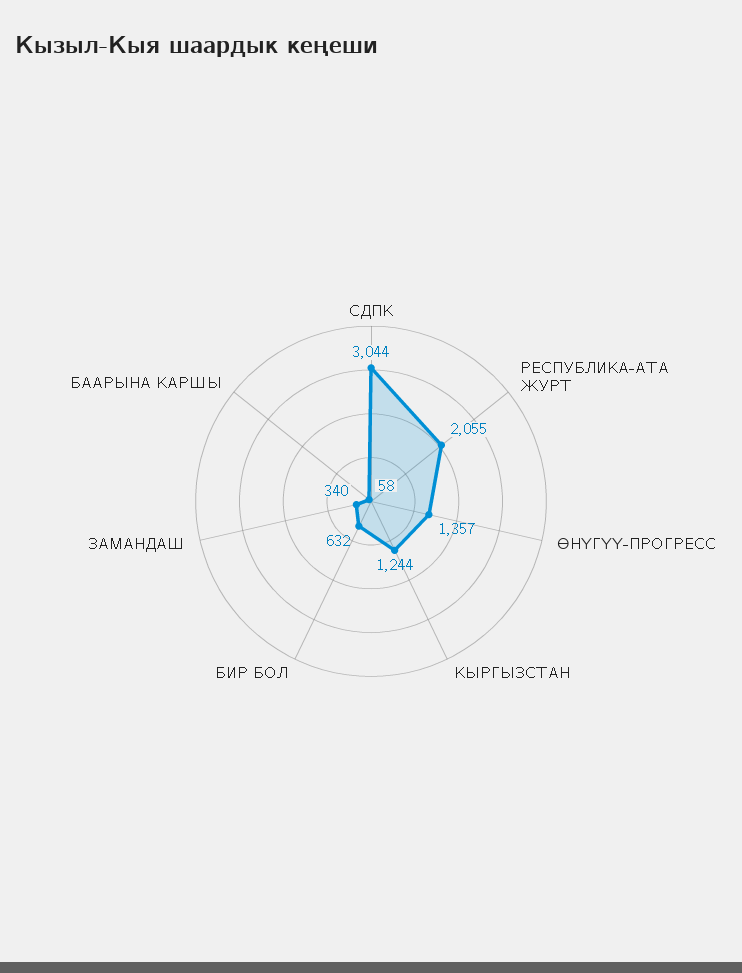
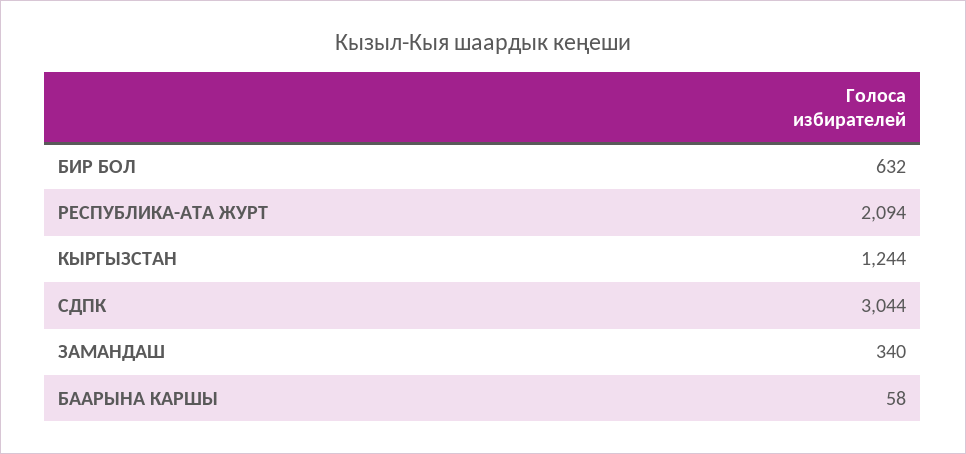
  {
    "СДПК": 3044,
-   "РЕСПУБЛИКА-АТА ЖУРТ": 2055,
+   "РЕСПУБЛИКА-АТА ЖУРТ": 2094,
-   "ӨНҮГҮҮ-ПРОГРЕСС": 1357,
    "КЫРГЫЗСТАН": 1244,
    "БИР БОЛ": 632,
    "ЗАМАНДАШ": 340,
    "БААРЫНА КАРШЫ": 58
  }

